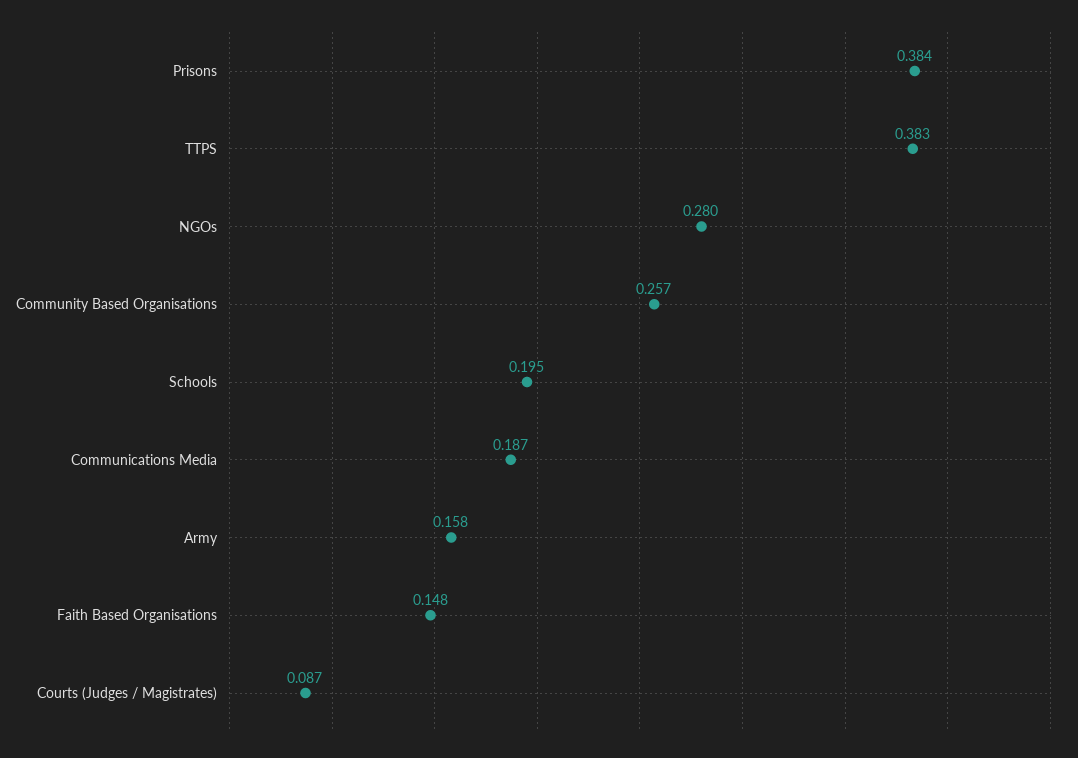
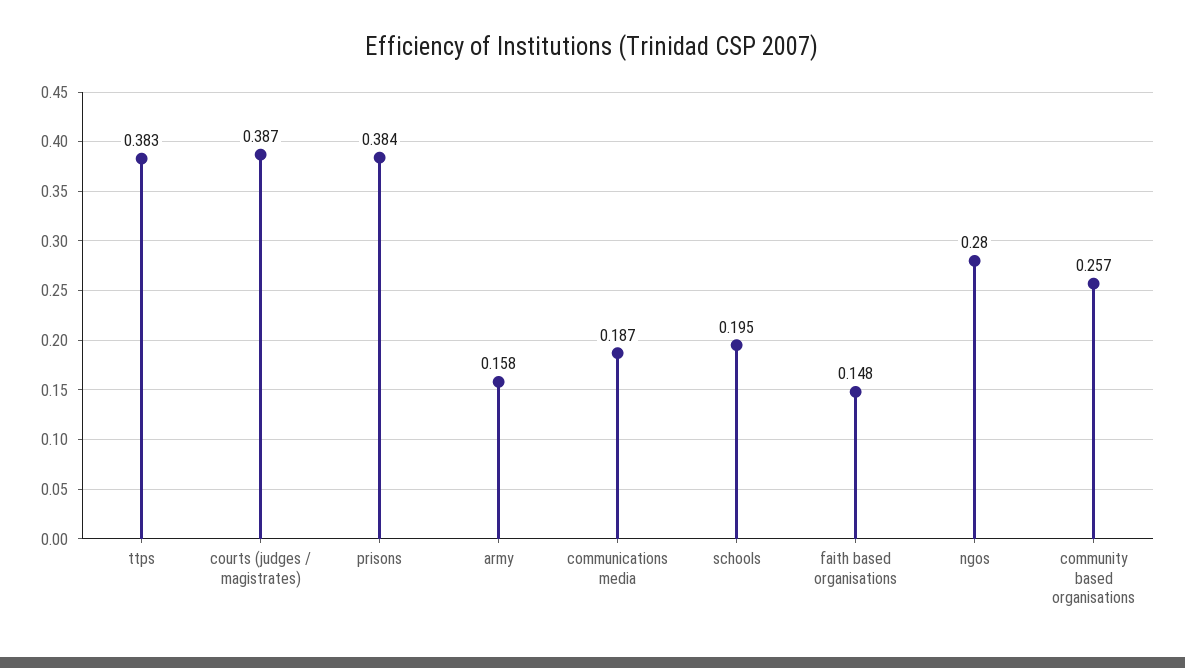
  {
    "Prisons": 0.384,
    "TTPS": 0.383,
    "NGOs": 0.28,
    "Community Based Organisations": 0.257,
    "Schools": 0.195,
    "Communications Media": 0.187,
    "Army": 0.158,
    "Faith Based Organisations": 0.148,
-   "Courts (Judges / Magistrates)": 0.087
+   "Courts (Judges / Magistrates)": 0.387
  }

